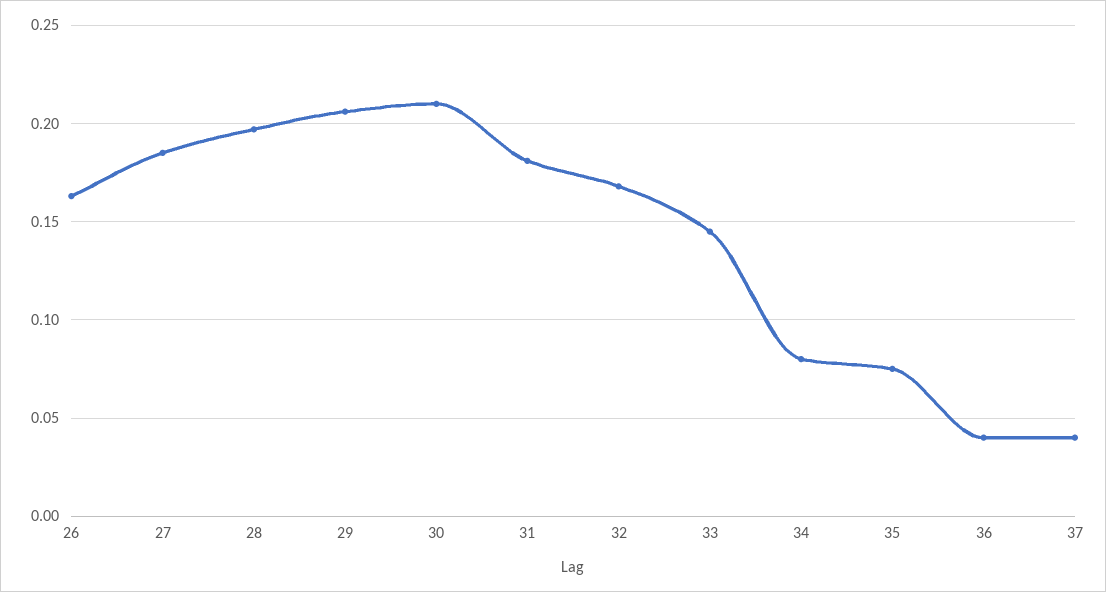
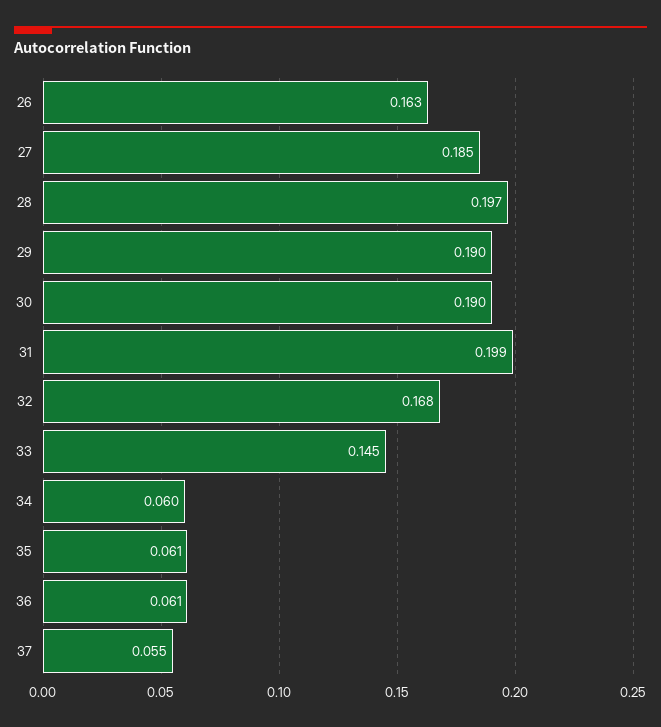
  {
    "26": 0.163,
    "27": 0.185,
    "28": 0.197,
-   "29": 0.205,
+   "29": 0.19,
-   "30": 0.21,
+   "30": 0.19,
-   "31": 0.18,
+   "31": 0.199,
    "32": 0.168,
    "33": 0.145,
-   "34": 0.08,
+   "34": 0.06,
-   "35": 0.075,
+   "35": 0.061,
-   "36": 0.04,
+   "36": 0.061,
-   "37": 0.04
+   "37": 0.055
  }

